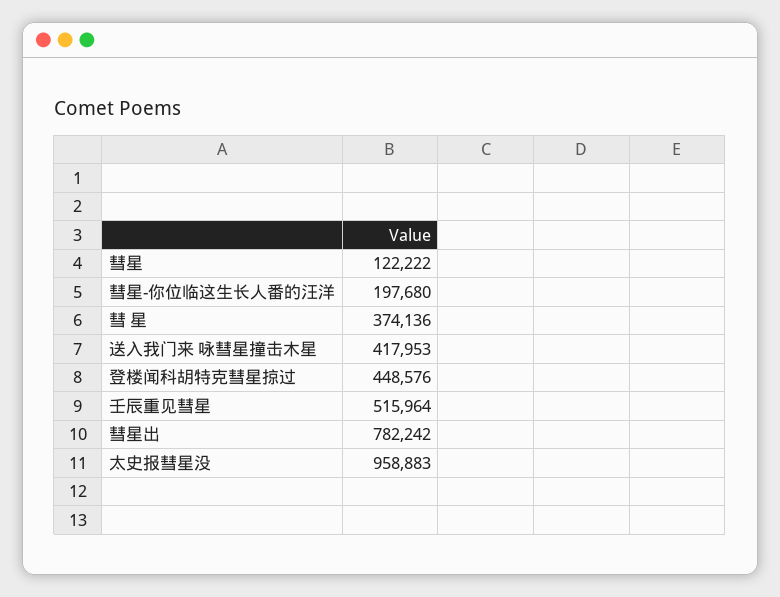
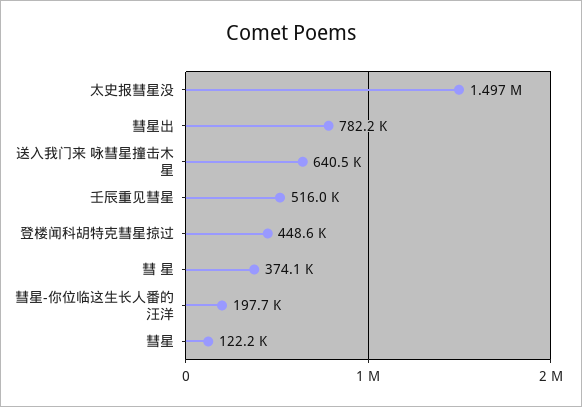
  {
    "彗星": 122222,
    "彗星-你位临这生长人番的汪洋": 197680,
    "彗 星": 374136,
-   "送入我门来 咏彗星撞击木星": 417953,
+   "送入我门来 咏彗星撞击木星": 640500,
    "登楼闻科胡特克彗星掠过": 448576,
    "壬辰重见彗星": 515964,
    "彗星出": 782242,
-   "太史报彗星没": 958883
+   "太史报彗星没": 1497000
  }

